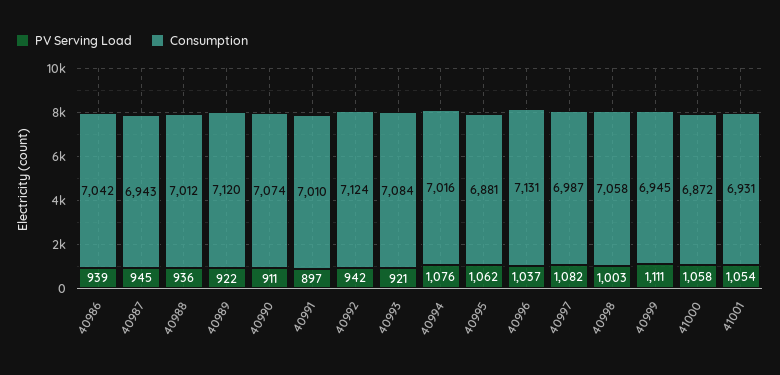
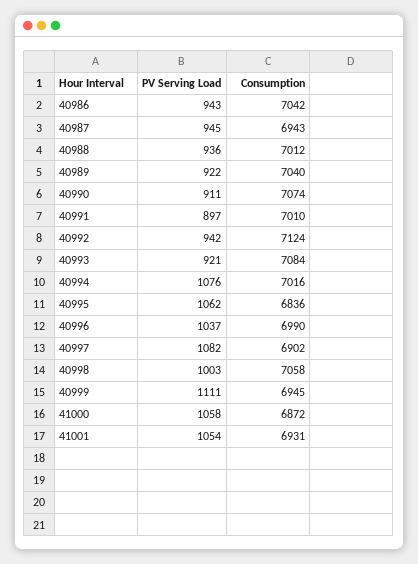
  {
    "PV Serving Load": {
-     "40986": 939,
+     "40986": 943,
      "40987": 945,
      "40988": 936,
      "40989": 922,
      "40990": 911,
      "40991": 897,
      "40992": 942,
      "40993": 921,
      "40994": 1076,
      "40995": 1062,
      "40996": 1037,
      "40997": 1082,
      "40998": 1003,
      "40999": 1111,
      "41000": 1058,
      "41001": 1054
    },
    "Consumption": {
      "40986": 7042,
      "40987": 6943,
      "40988": 7012,
-     "40989": 7120,
+     "40989": 7040,
      "40990": 7074,
      "40991": 7010,
      "40992": 7124,
      "40993": 7084,
      "40994": 7016,
-     "40995": 6881,
+     "40995": 6836,
-     "40996": 7131,
+     "40996": 6990,
-     "40997": 6987,
+     "40997": 6902,
      "40998": 7058,
      "40999": 6945,
      "41000": 6872,
      "41001": 6931
    }
  }

